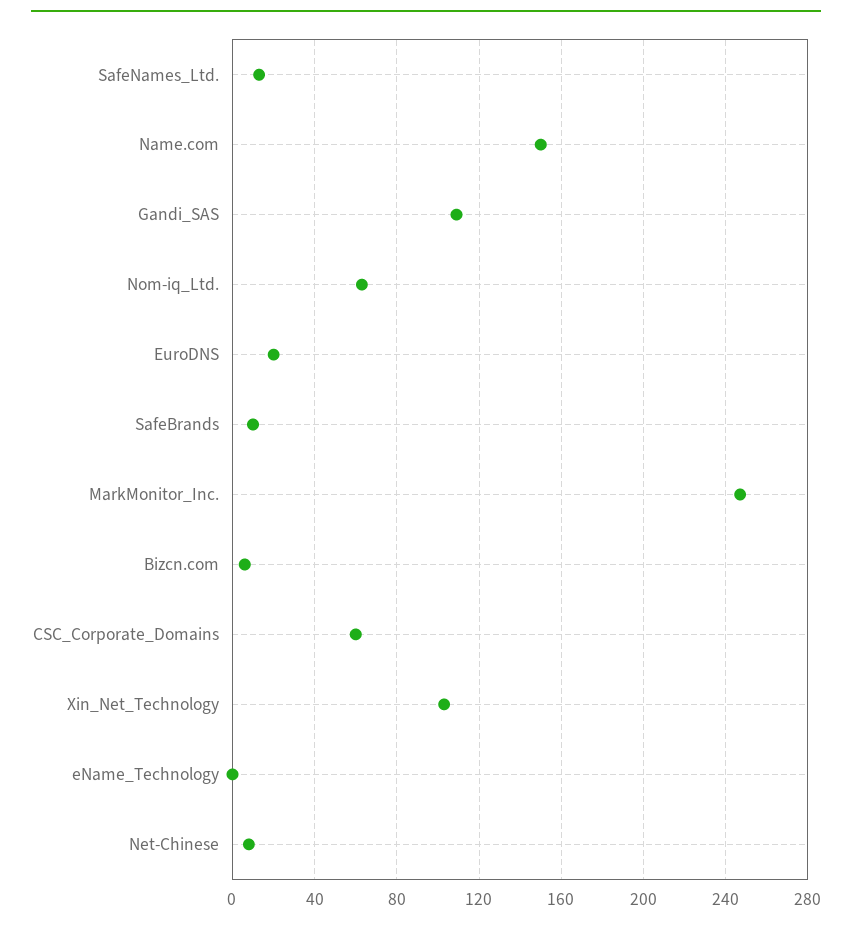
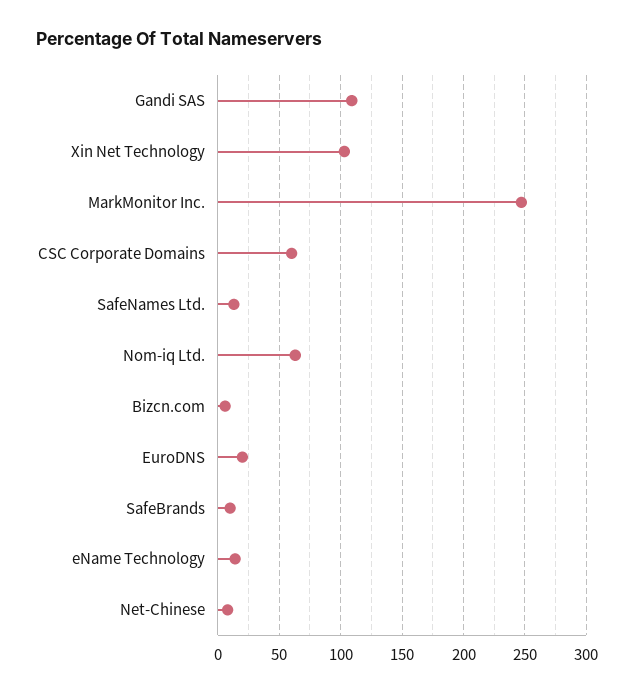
  {
    "SafeNames_Ltd.": 15,
-   "Name.com": 150,
    "Gandi_SAS": 110,
    "Nom-iq_Ltd.": 65,
    "EuroDNS": 20,
    "SafeBrands": 10,
    "MarkMonitor_Inc.": 245,
    "Bizcn.com": 5,
    "CSC_Corporate_Domains": 60,
    "Xin_Net_Technology": 105,
-   "eName_Technology": 0,
+   "eName_Technology": 15,
    "Net-Chinese": 10
  }

